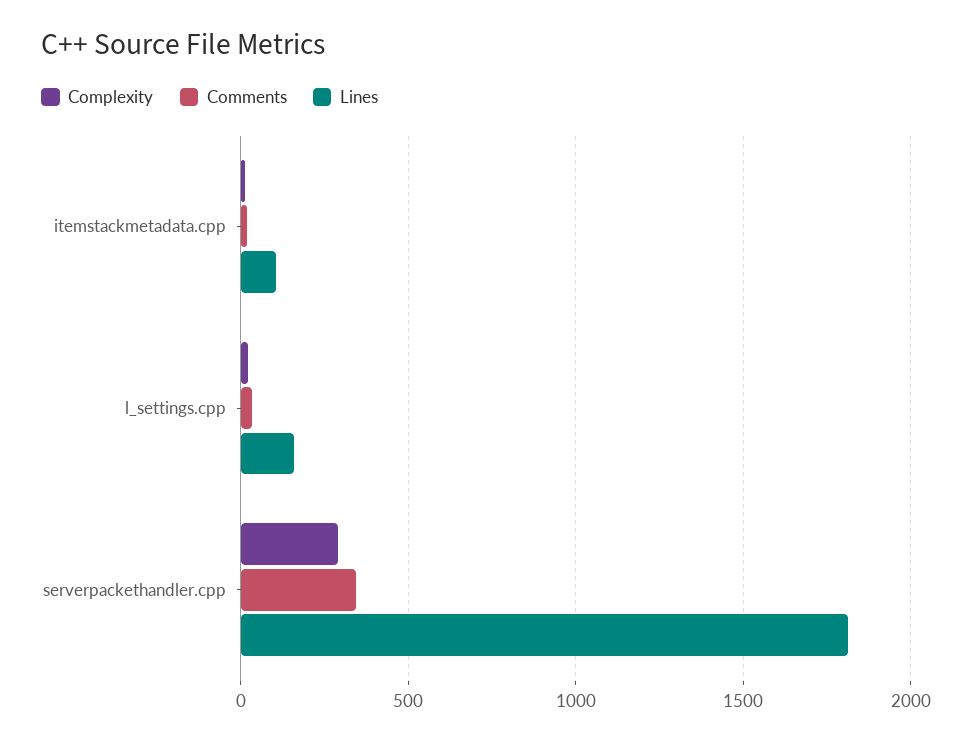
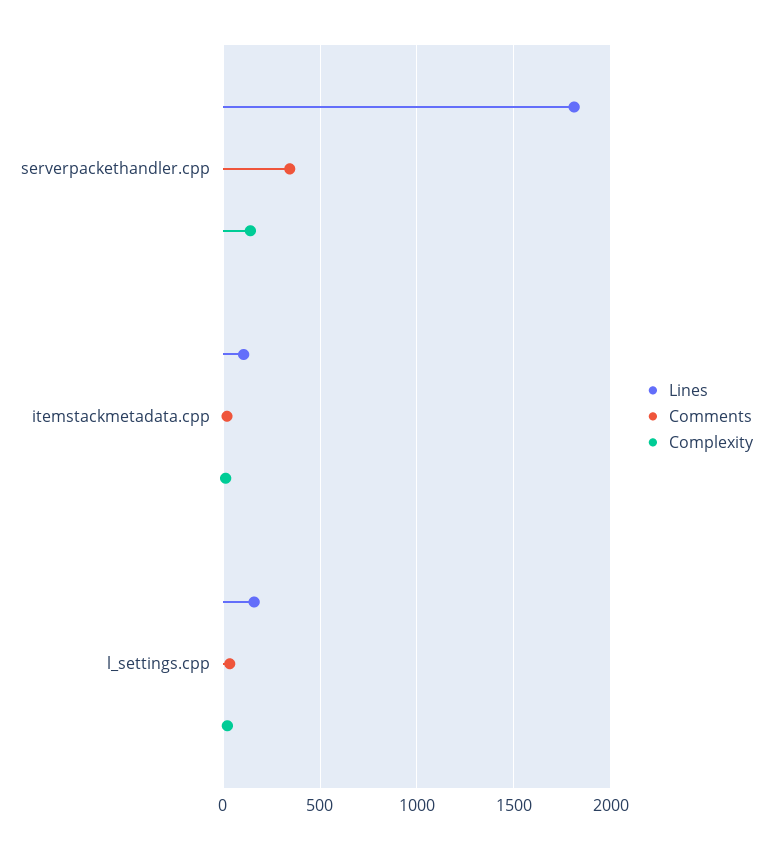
  {
    "Complexity": {
      "itemstackmetadata.cpp": 0,
      "l_settings.cpp": 0,
-     "serverpackethandler.cpp": 300
+     "serverpackethandler.cpp": 150
    },
    "Comments": {
      "itemstackmetadata.cpp": 0,
      "l_settings.cpp": 50,
      "serverpackethandler.cpp": 350
    },
    "Lines": {
      "itemstackmetadata.cpp": 100,
      "l_settings.cpp": 150,
      "serverpackethandler.cpp": 1800
    }
  }

